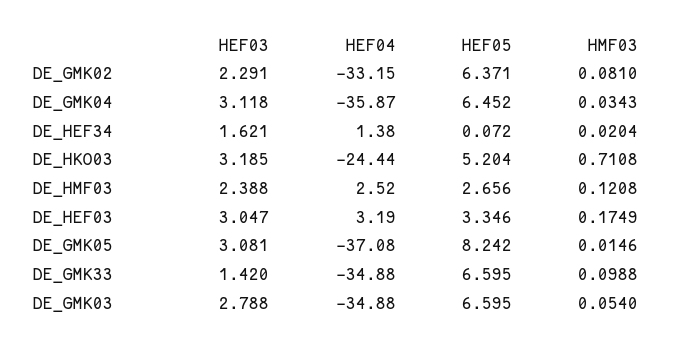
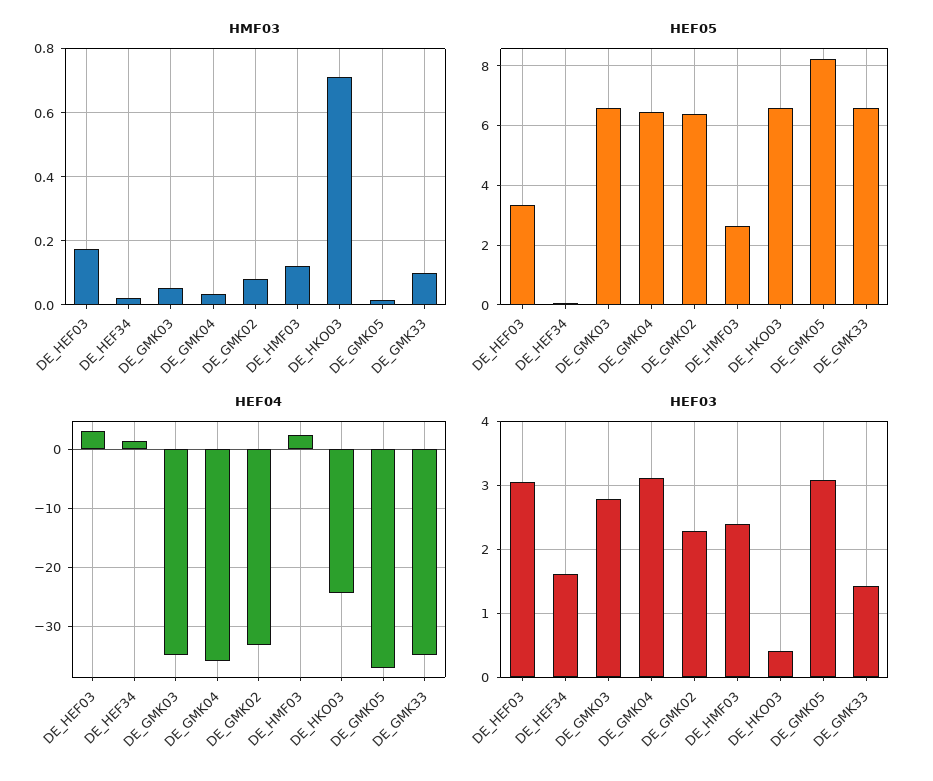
  {
    "HEF03": {
      "DE_GMK02": 2.291,
      "DE_GMK04": 3.118,
      "DE_HEF34": 1.621,
-     "DE_HKO03": 3.185,
+     "DE_HKO03": 0.4,
      "DE_HMF03": 2.388,
      "DE_HEF03": 3.047,
      "DE_GMK05": 3.081,
      "DE_GMK33": 1.42,
      "DE_GMK03": 2.788
    },
    "HEF04": {
      "DE_GMK02": -33.15,
      "DE_GMK04": -35.87,
      "DE_HEF34": 1.38,
      "DE_HKO03": -24.44,
      "DE_HMF03": 2.52,
      "DE_HEF03": 3.19,
      "DE_GMK05": -37.08,
      "DE_GMK33": -34.88,
      "DE_GMK03": -34.88
    },
    "HEF05": {
      "DE_GMK02": 6.371,
      "DE_GMK04": 6.452,
      "DE_HEF34": 0.072,
-     "DE_HKO03": 5.204,
+     "DE_HKO03": 6.5,
      "DE_HMF03": 2.656,
      "DE_HEF03": 3.346,
      "DE_GMK05": 8.242,
      "DE_GMK33": 6.595,
      "DE_GMK03": 6.595
    },
    "HMF03": {
      "DE_GMK02": 0.081,
      "DE_GMK04": 0.0343,
      "DE_HEF34": 0.0204,
      "DE_HKO03": 0.7108,
      "DE_HMF03": 0.1208,
      "DE_HEF03": 0.1749,
      "DE_GMK05": 0.0146,
      "DE_GMK33": 0.0988,
      "DE_GMK03": 0.054
    }
  }

